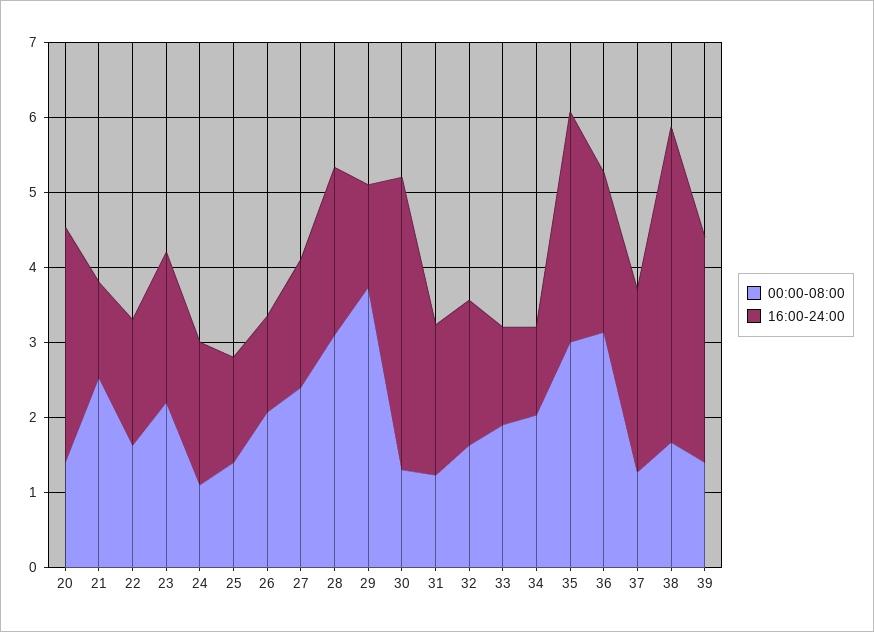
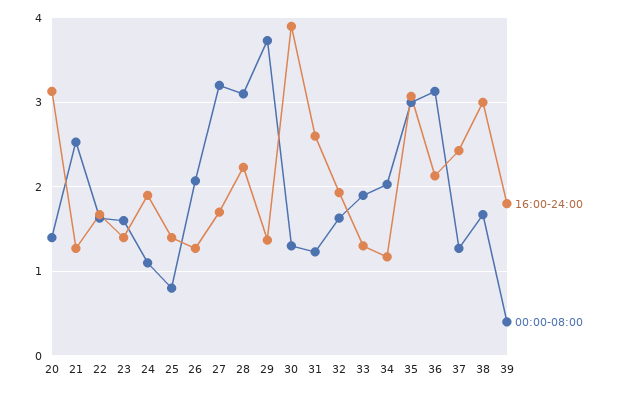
  {
    "00:00-08:00": {
      "20": 1.4,
      "21": 2.5,
      "22": 1.6,
-     "23": 2.2,
+     "23": 1.6,
      "24": 1.1,
-     "25": 1.4,
+     "25": 0.8,
      "26": 2.1,
-     "27": 2.4,
+     "27": 3.2,
      "28": 3.1,
      "29": 3.7,
      "30": 1.3,
      "31": 1.2,
      "32": 1.6,
      "33": 1.9,
      "34": 2,
      "35": 3,
      "36": 3.1,
      "37": 1.3,
      "38": 1.7,
-     "39": 1.4
+     "39": 0.4
    },
    "16:00-24:00": {
      "20": 3.1,
      "21": 1.3,
      "22": 1.7,
-     "23": 2,
+     "23": 1.4,
      "24": 1.9,
      "25": 1.4,
      "26": 1.3,
      "27": 1.7,
      "28": 2.2,
      "29": 1.4,
      "30": 3.9,
-     "31": 2,
+     "31": 2.6,
      "32": 1.9,
      "33": 1.3,
      "34": 1.2,
      "35": 3.1,
      "36": 2.1,
      "37": 2.4,
-     "38": 4.2,
+     "38": 3,
-     "39": 3
+     "39": 1.8
    }
  }

